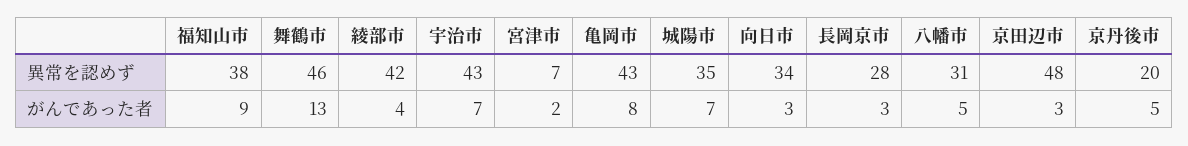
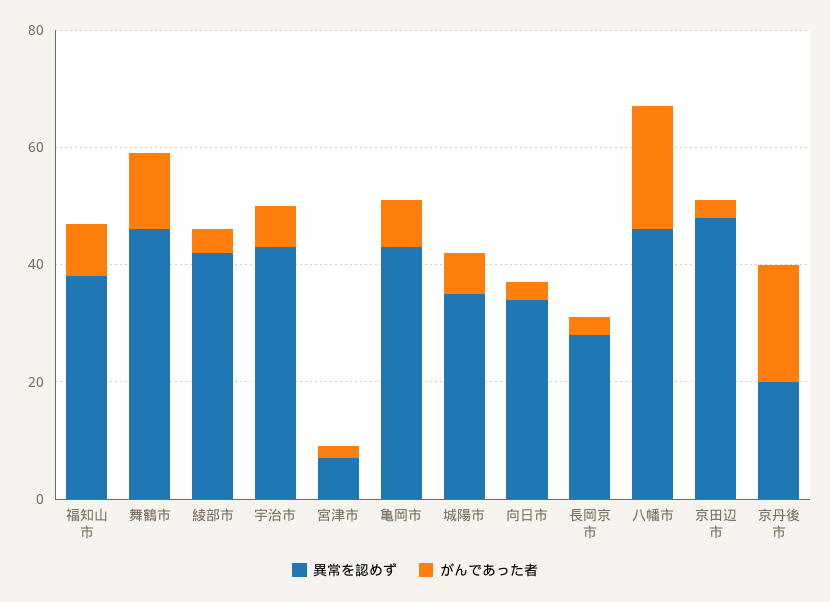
  {
    "異常を認めず": {
      "福知山市": 38,
      "舞鶴市": 46,
      "綾部市": 42,
      "宇治市": 43,
      "宮津市": 7,
      "亀岡市": 43,
      "城陽市": 35,
      "向日市": 34,
      "長岡京市": 28,
-     "八幡市": 31,
+     "八幡市": 45,
      "京田辺市": 48,
      "京丹後市": 20
    },
    "がんであった者": {
      "福知山市": 9,
      "舞鶴市": 13,
      "綾部市": 4,
      "宇治市": 7,
      "宮津市": 2,
      "亀岡市": 8,
      "城陽市": 7,
      "向日市": 3,
      "長岡京市": 3,
-     "八幡市": 5,
+     "八幡市": 20,
      "京田辺市": 3,
-     "京丹後市": 5
+     "京丹後市": 20
    }
  }

